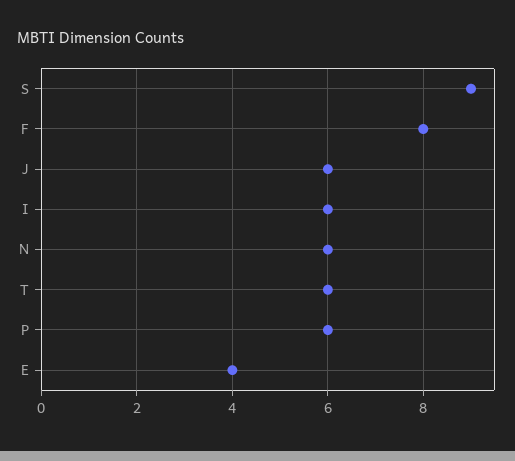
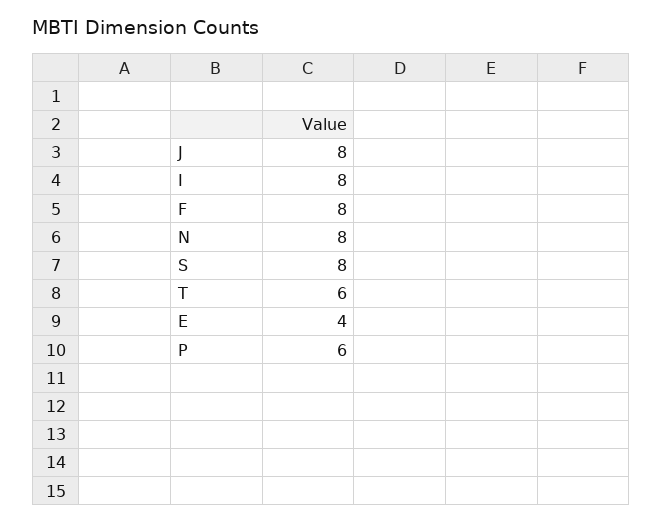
  {
-   "S": 9,
+   "S": 8,
    "F": 8,
-   "J": 6,
+   "J": 8,
-   "I": 6,
+   "I": 8,
-   "N": 6,
+   "N": 8,
    "T": 6,
    "P": 6,
    "E": 4
  }

